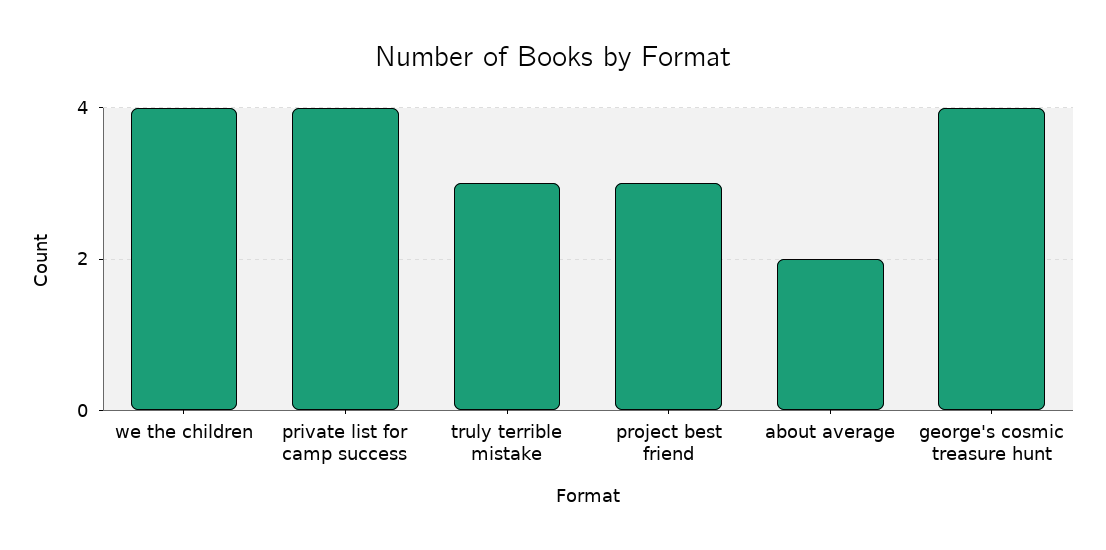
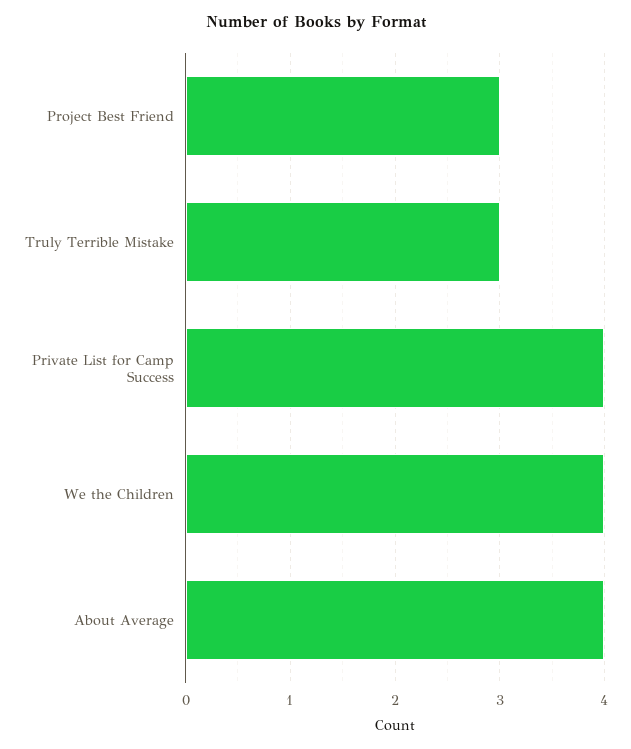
  {
    "we the children": 4,
    "private list for camp success": 4,
    "truly terrible mistake": 3,
    "project best friend": 3,
-   "about average": 2,
+   "about average": 4
-   "george's cosmic treasure hunt": 4
  }

